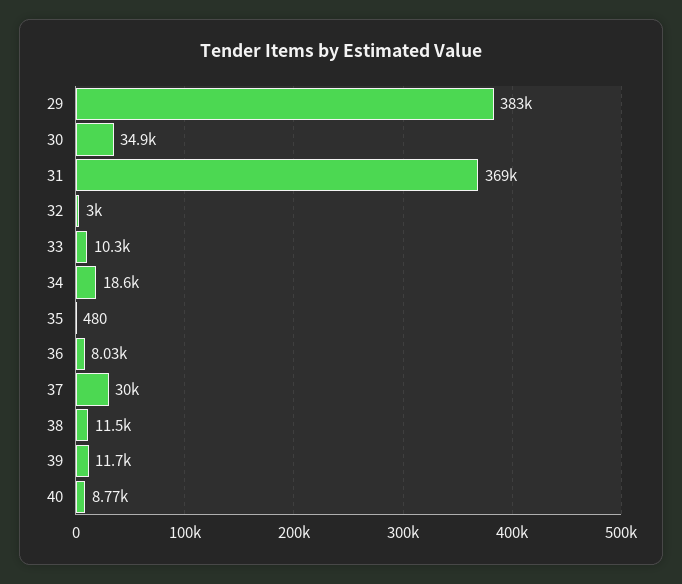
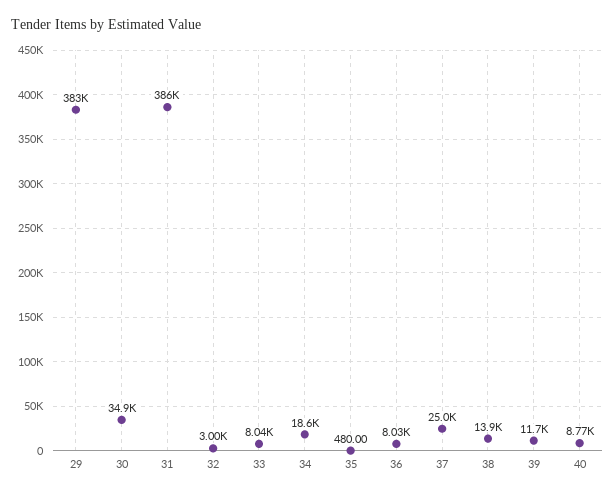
  {
    "29": 383000,
    "30": 34900,
-   "31": 369000,
+   "31": 386000,
    "32": 3000,
-   "33": 10300,
+   "33": 8040,
    "34": 18600,
    "35": 480,
    "36": 8030,
-   "37": 30000,
+   "37": 25000,
-   "38": 11500,
+   "38": 13900,
    "39": 11700,
    "40": 8770
  }

